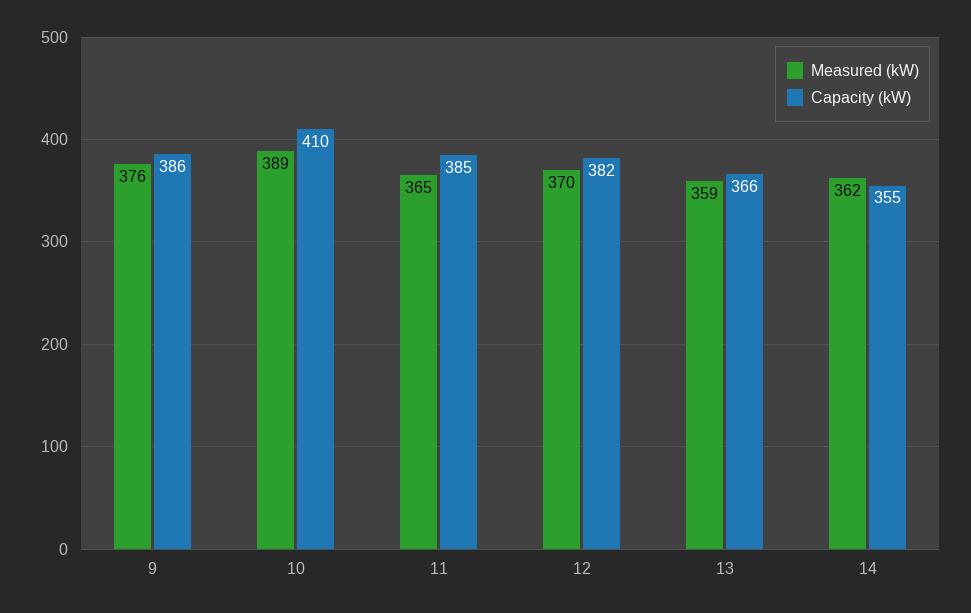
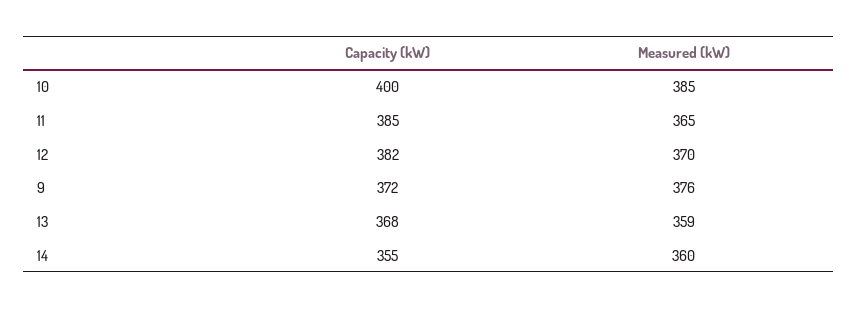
  {
    "Measured (kW)": {
      "9": 376,
-     "10": 389,
+     "10": 385,
      "11": 365,
      "12": 370,
      "13": 359,
-     "14": 362
+     "14": 360
    },
    "Capacity (kW)": {
-     "9": 386,
+     "9": 372,
-     "10": 410,
+     "10": 400,
      "11": 385,
      "12": 382,
-     "13": 366,
+     "13": 368,
      "14": 355
    }
  }

